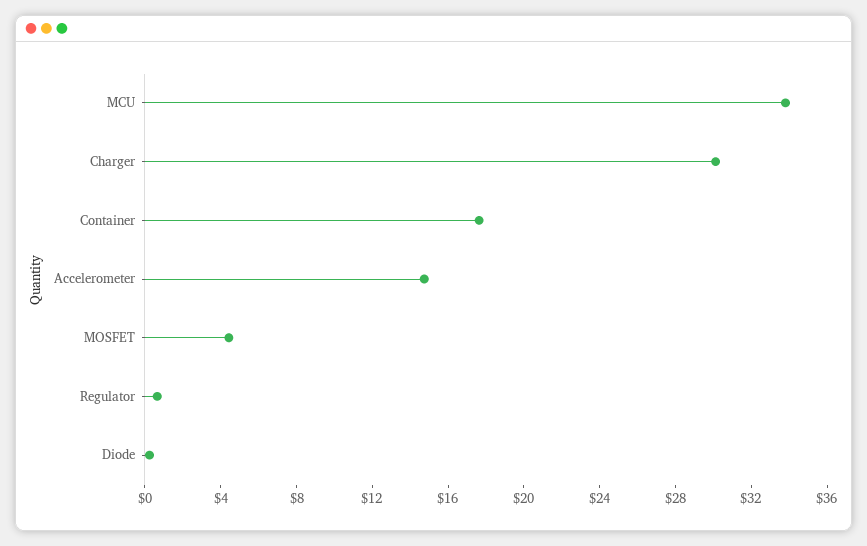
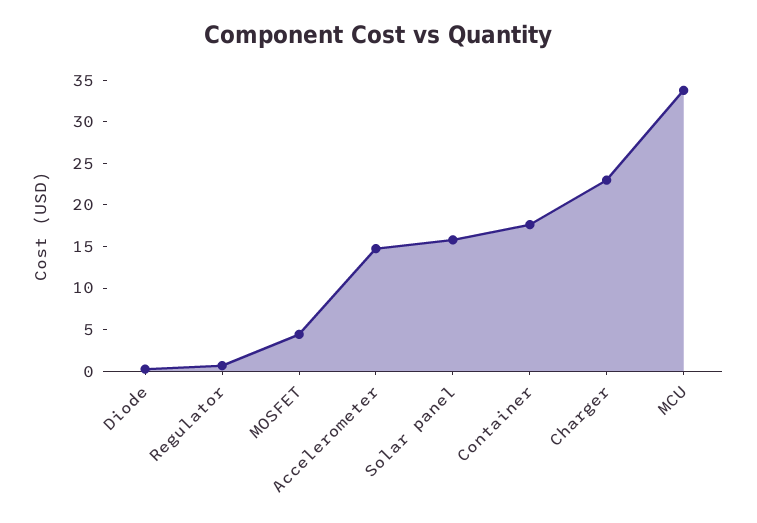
  {
    "MCU": 34,
-   "Charger": 30,
+   "Charger": 23,
    "Container": 18,
    "Accelerometer": 15,
    "MOSFET": 4,
    "Regulator": 1,
-   "Diode": 0
+   "Diode": 0,
+   "Solar panel": 16
  }

